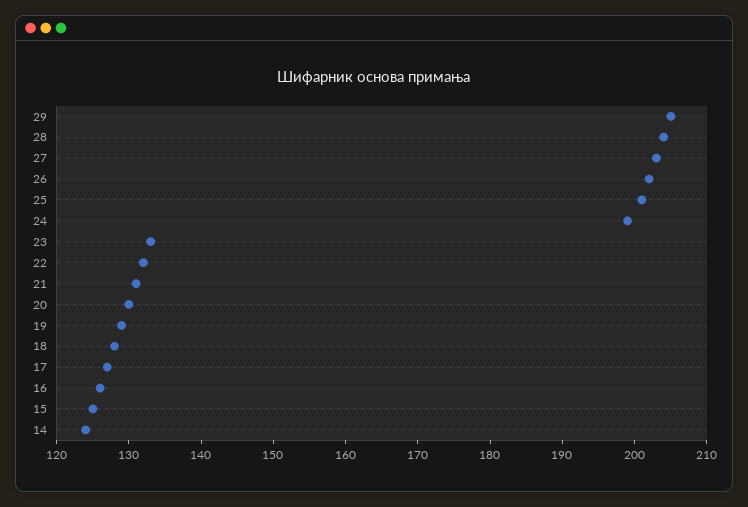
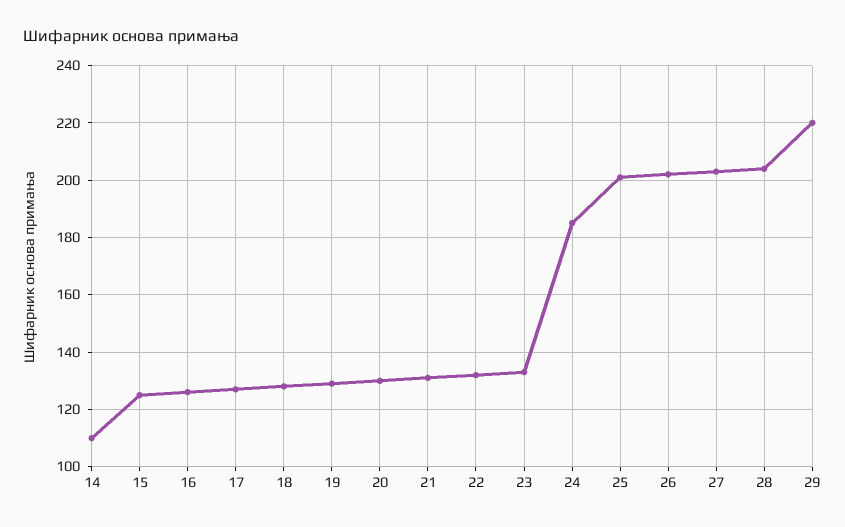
  {
-   "29": 205,
+   "29": 220,
    "28": 205,
    "27": 205,
    "26": 200,
    "25": 200,
-   "24": 200,
+   "24": 185,
    "23": 135,
    "22": 130,
    "21": 130,
    "20": 130,
    "19": 130,
    "18": 130,
    "17": 125,
    "16": 125,
    "15": 125,
-   "14": 125
+   "14": 110
  }

